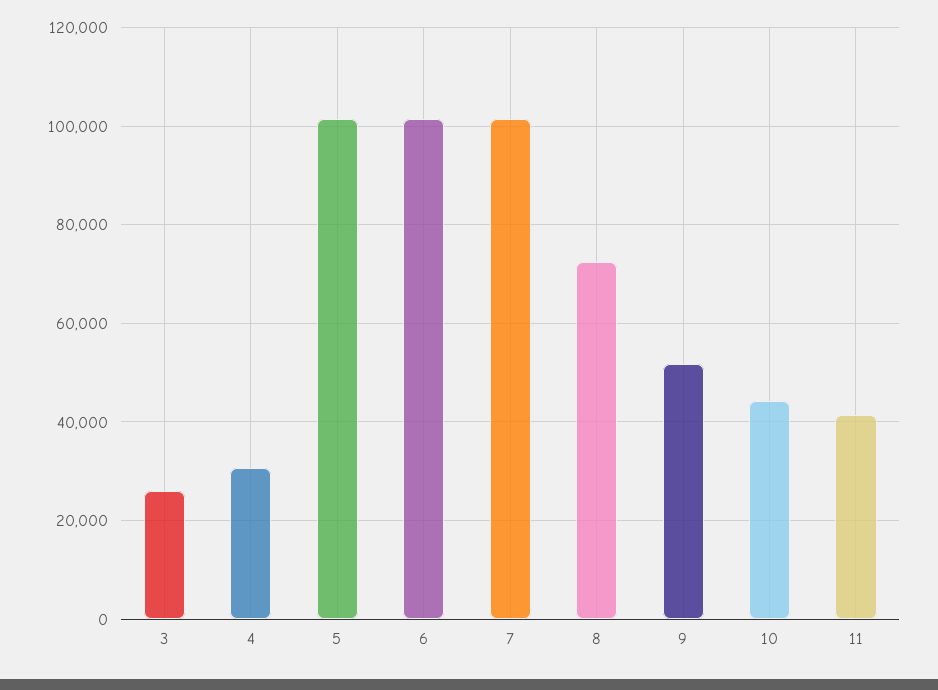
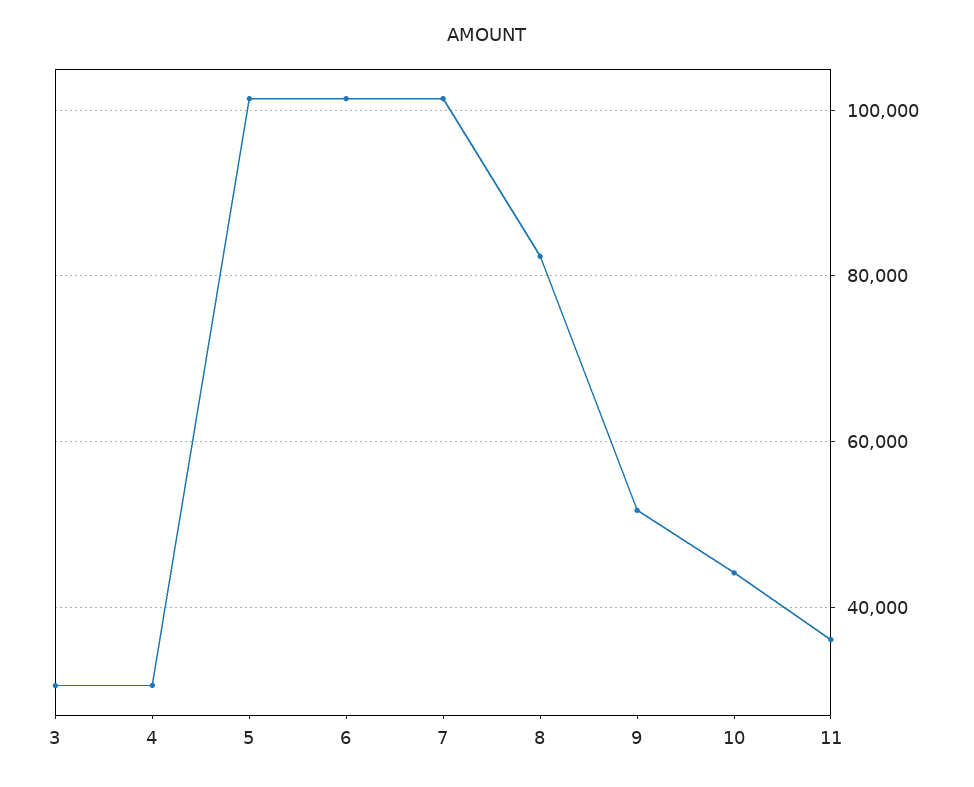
  {
-   "3": 26000,
+   "3": 30000,
    "4": 30000,
    "5": 102000,
    "6": 102000,
    "7": 102000,
-   "8": 72000,
+   "8": 82000,
    "9": 52000,
    "10": 44000,
-   "11": 42000
+   "11": 36000
  }

